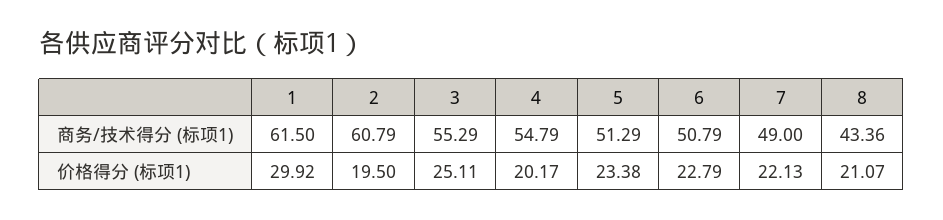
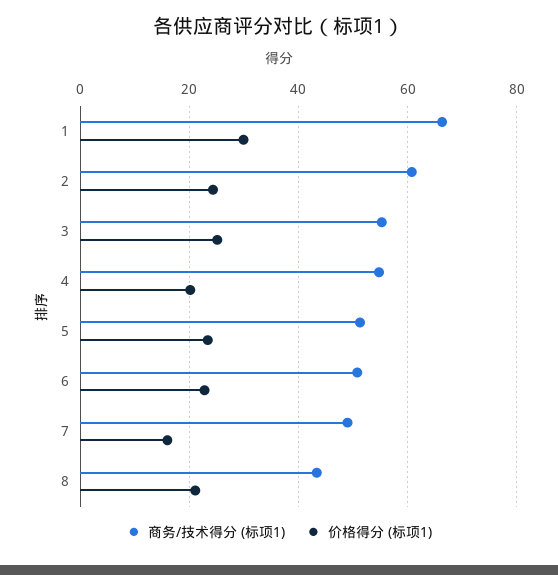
  {
    "商务/技术得分 (标项1)": {
-     "1": 61.5,
+     "1": 66,
      "2": 60.79,
      "3": 55.29,
      "4": 54.79,
      "5": 51.29,
      "6": 50.79,
      "7": 49,
      "8": 43.36
    },
    "价格得分 (标项1)": {
      "1": 29.92,
-     "2": 19.5,
+     "2": 24,
      "3": 25.11,
      "4": 20.17,
      "5": 23.38,
      "6": 22.79,
-     "7": 22.13,
+     "7": 16,
      "8": 21.07
    }
  }

